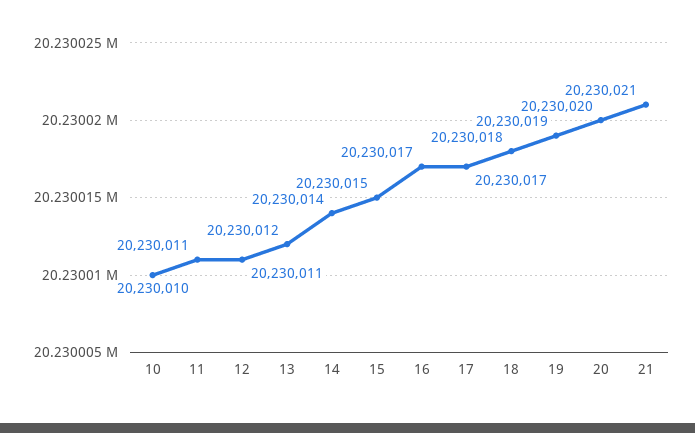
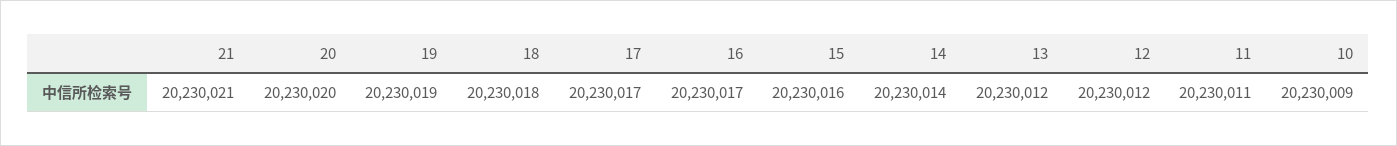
  {
-   "10": 20230010,
+   "10": 20230009,
    "11": 20230011,
-   "12": 20230011,
+   "12": 20230012,
    "13": 20230012,
    "14": 20230014,
-   "15": 20230015,
+   "15": 20230016,
    "16": 20230017,
    "17": 20230017,
    "18": 20230018,
    "19": 20230019,
    "20": 20230020,
    "21": 20230021
  }

